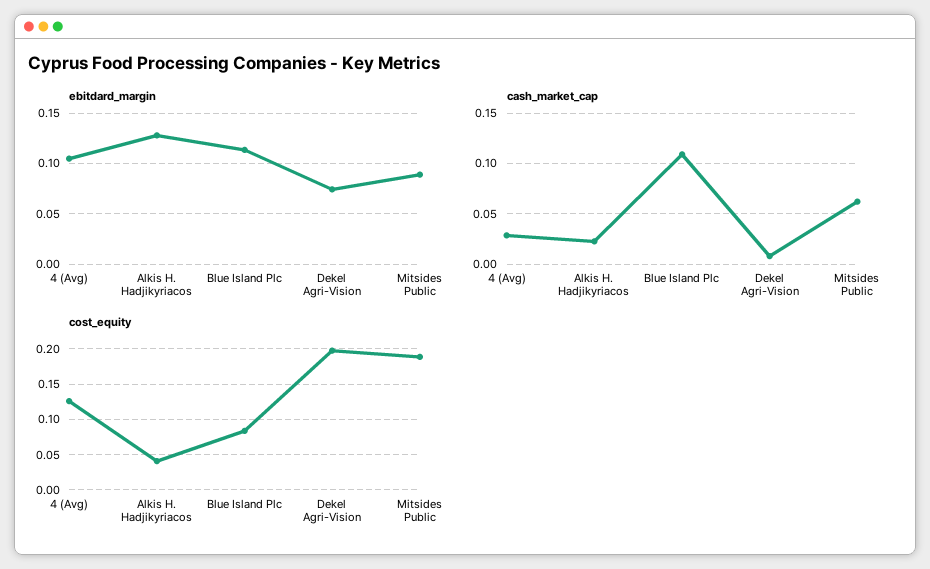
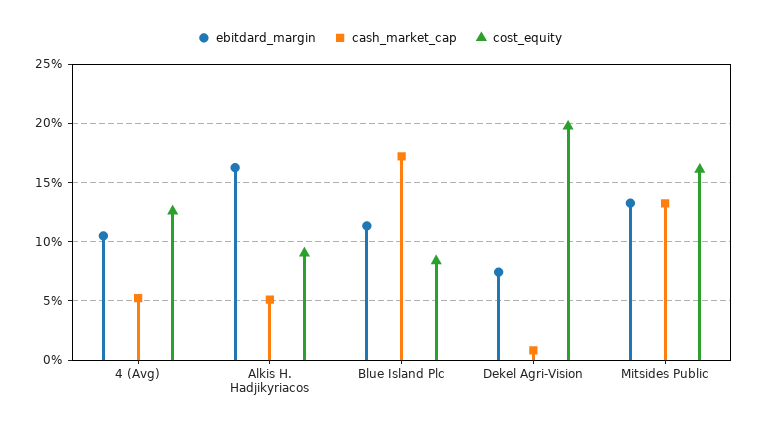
  {
    "ebitdard_margin": {
      "4 (Avg)": 0.1,
-     "Alkis H. Hadjikyriacos": 0.13,
+     "Alkis H. Hadjikyriacos": 0.16,
      "Blue Island Plc": 0.11,
      "Dekel Agri-Vision": 0.07,
-     "Mitsides Public": 0.09
+     "Mitsides Public": 0.13
    },
    "cash_market_cap": {
-     "4 (Avg)": 0.03,
+     "4 (Avg)": 0.05,
-     "Alkis H. Hadjikyriacos": 0.02,
+     "Alkis H. Hadjikyriacos": 0.05,
-     "Blue Island Plc": 0.11,
+     "Blue Island Plc": 0.17,
      "Dekel Agri-Vision": 0.01,
-     "Mitsides Public": 0.06
+     "Mitsides Public": 0.13
    },
    "cost_equity": {
      "4 (Avg)": 0.13,
-     "Alkis H. Hadjikyriacos": 0.04,
+     "Alkis H. Hadjikyriacos": 0.09,
      "Blue Island Plc": 0.08,
      "Dekel Agri-Vision": 0.2,
-     "Mitsides Public": 0.19
+     "Mitsides Public": 0.16
    }
  }

